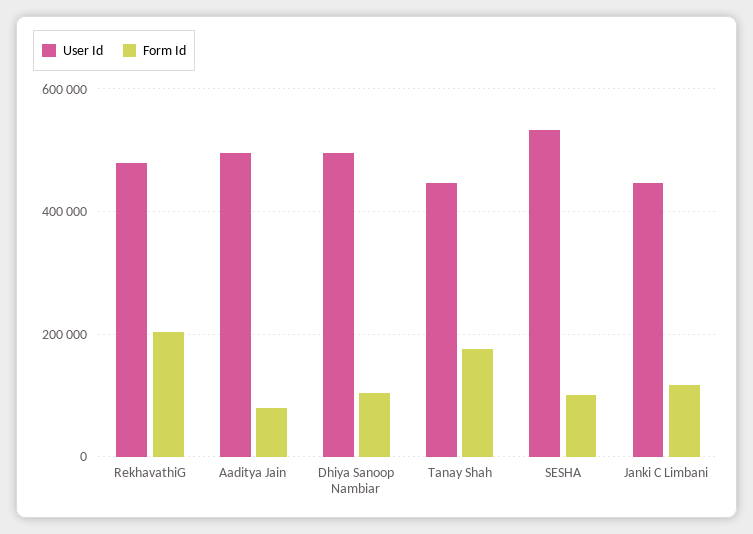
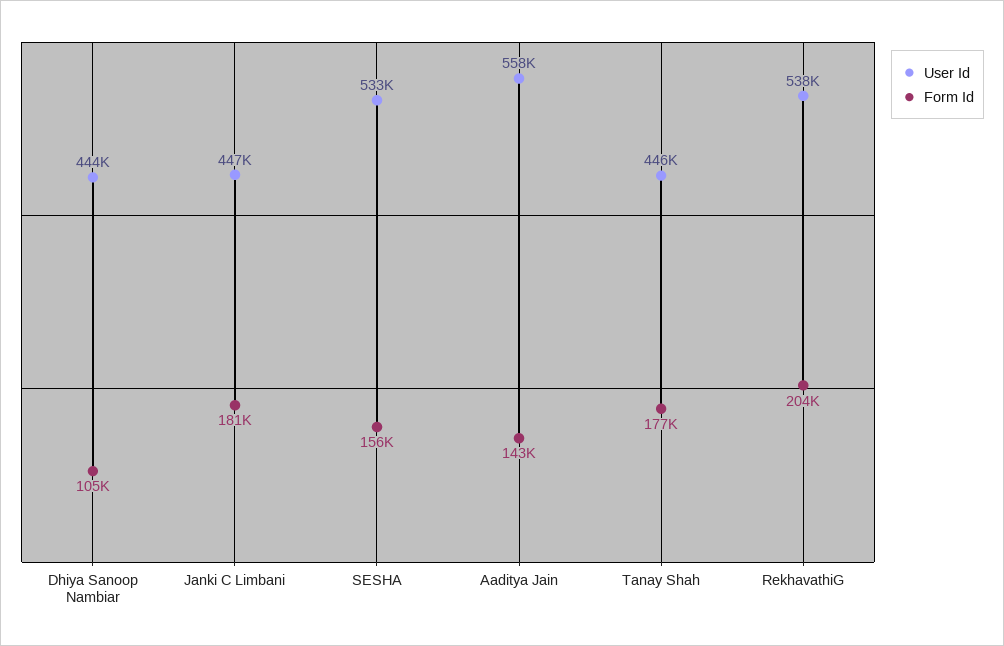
  {
    "User Id": {
-     "RekhavathiG": 480000,
+     "RekhavathiG": 538000,
-     "Aaditya Jain": 500000,
+     "Aaditya Jain": 558000,
-     "Dhiya Sanoop Nambiar": 500000,
+     "Dhiya Sanoop Nambiar": 444000,
      "Tanay Shah": 446000,
      "SESHA": 533000,
      "Janki C Limbani": 447000
    },
    "Form Id": {
      "RekhavathiG": 204000,
-     "Aaditya Jain": 80000,
+     "Aaditya Jain": 143000,
      "Dhiya Sanoop Nambiar": 105000,
      "Tanay Shah": 177000,
-     "SESHA": 100000,
+     "SESHA": 156000,
-     "Janki C Limbani": 120000
+     "Janki C Limbani": 181000
    }
  }

